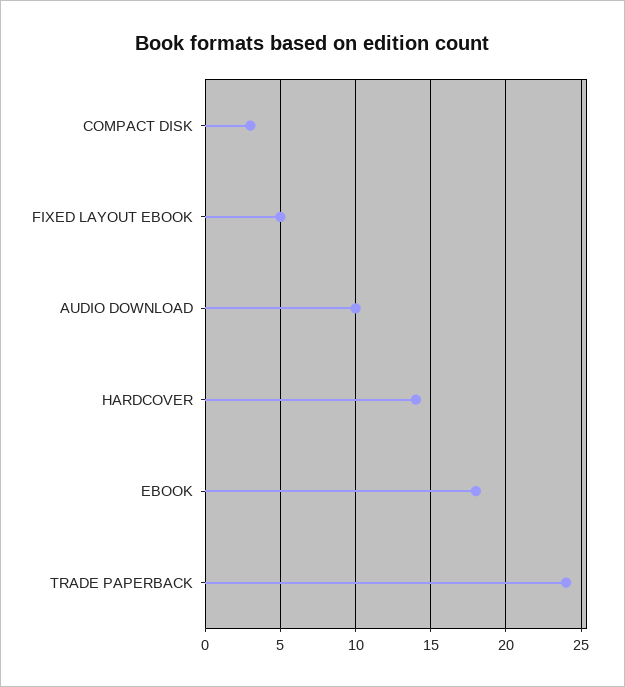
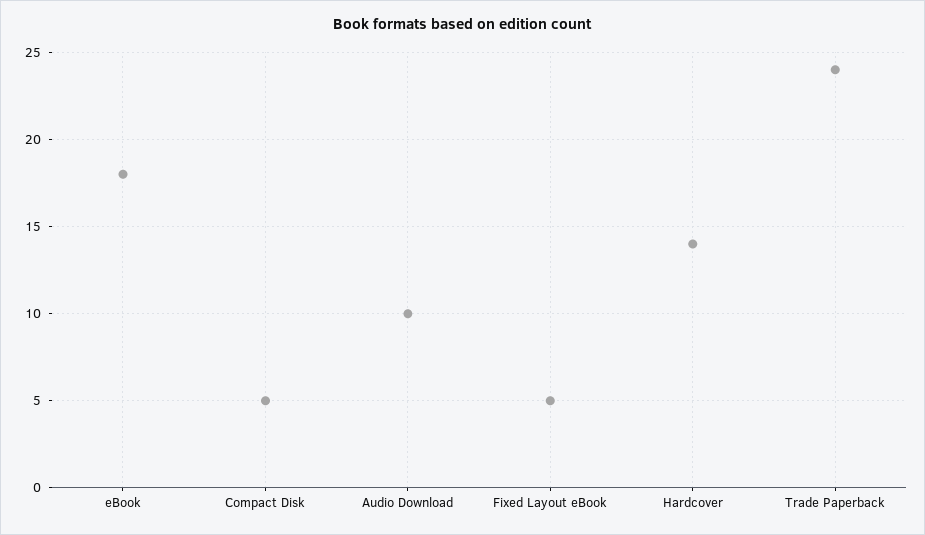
  {
-   "COMPACT DISK": 3,
+   "COMPACT DISK": 5,
    "FIXED LAYOUT EBOOK": 5,
    "AUDIO DOWNLOAD": 10,
    "HARDCOVER": 14,
    "EBOOK": 18,
    "TRADE PAPERBACK": 24
  }

